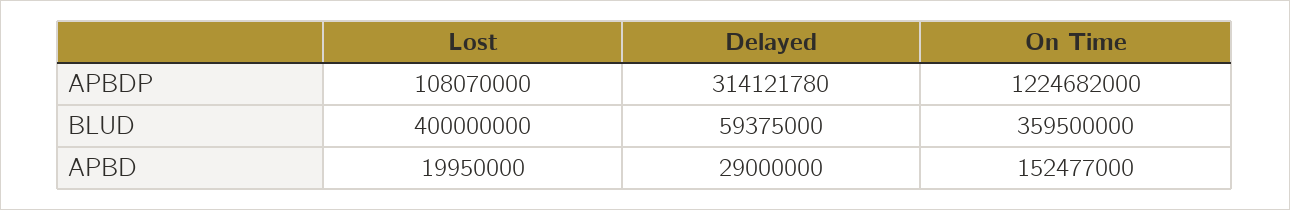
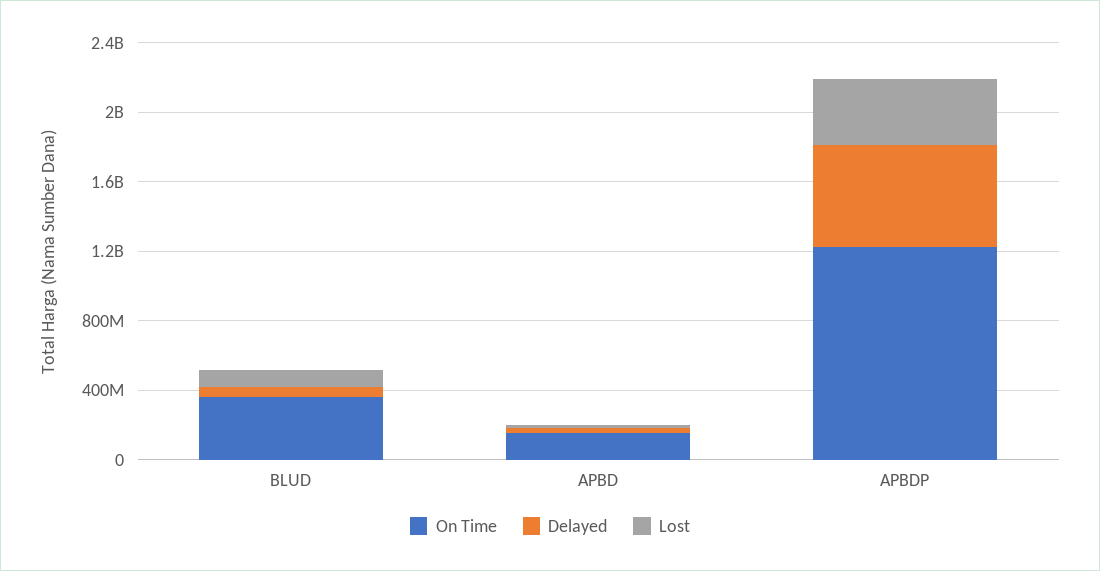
  {
    "Lost": {
-     "APBDP": 108070000,
+     "APBDP": 400000000,
-     "BLUD": 400000000,
+     "BLUD": 100000000,
      "APBD": 19950000
    },
    "Delayed": {
-     "APBDP": 314121780,
+     "APBDP": 600000000,
      "BLUD": 59375000,
      "APBD": 29000000
    },
    "On Time": {
      "APBDP": 1224682000,
      "BLUD": 359500000,
      "APBD": 152477000
    }
  }

